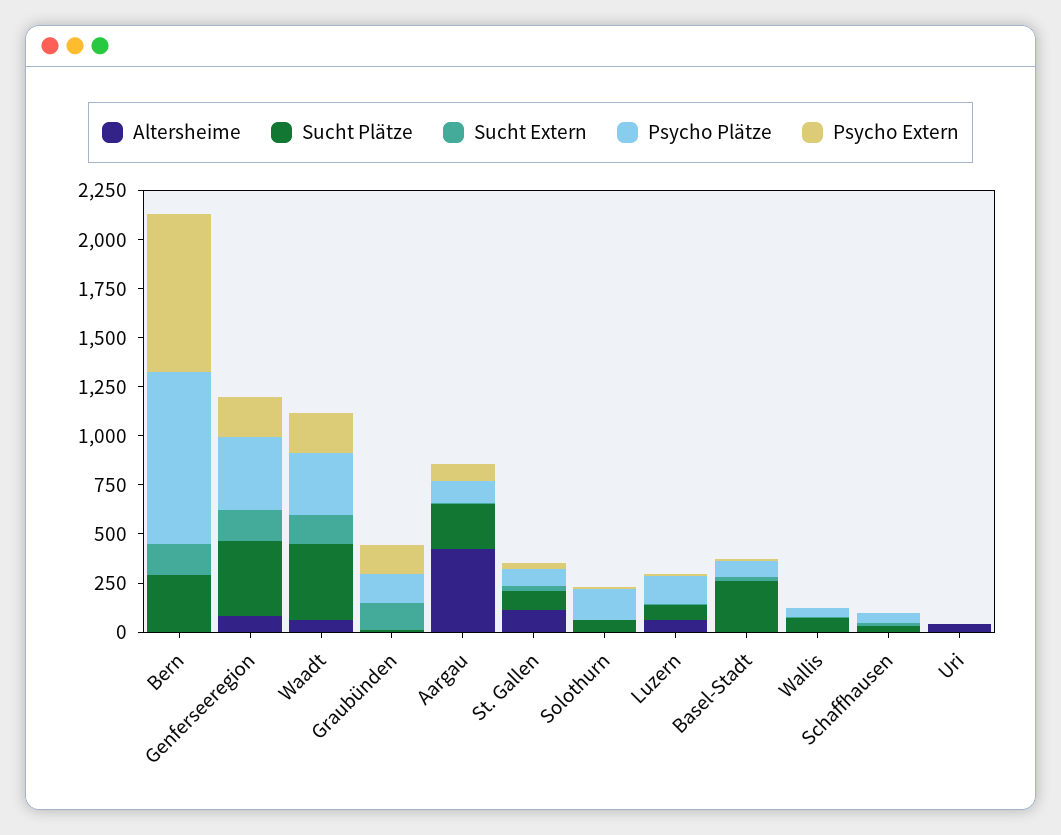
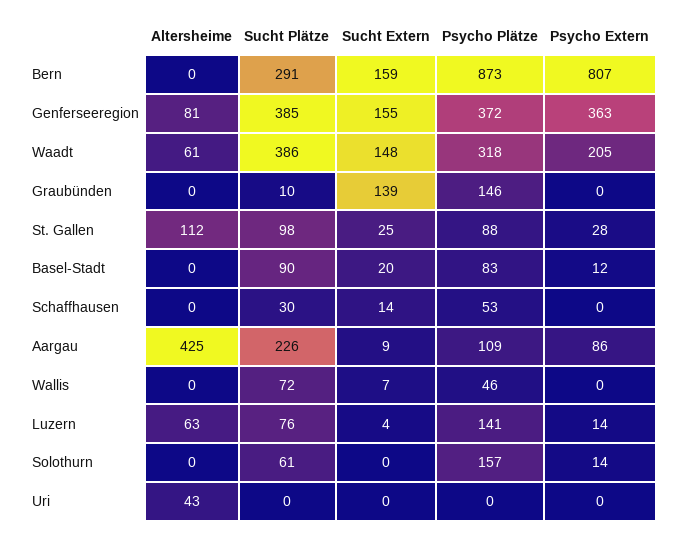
  {
    "Altersheime": {
      "Bern": 0,
      "Genferseeregion": 81,
      "Waadt": 61,
      "Graubünden": 0,
      "Aargau": 425,
      "St. Gallen": 112,
      "Solothurn": 0,
      "Luzern": 63,
      "Basel-Stadt": 0,
      "Wallis": 0,
      "Schaffhausen": 0,
      "Uri": 43
    },
    "Sucht Plätze": {
      "Bern": 291,
      "Genferseeregion": 385,
      "Waadt": 386,
      "Graubünden": 10,
      "Aargau": 226,
      "St. Gallen": 98,
      "Solothurn": 61,
      "Luzern": 76,
-     "Basel-Stadt": 250,
+     "Basel-Stadt": 90,
      "Wallis": 72,
      "Schaffhausen": 30,
      "Uri": 0
    },
    "Sucht Extern": {
      "Bern": 159,
      "Genferseeregion": 155,
      "Waadt": 148,
      "Graubünden": 139,
      "Aargau": 9,
      "St. Gallen": 25,
      "Solothurn": 0,
      "Luzern": 4,
      "Basel-Stadt": 20,
      "Wallis": 7,
      "Schaffhausen": 14,
      "Uri": 0
    },
    "Psycho Plätze": {
      "Bern": 873,
      "Genferseeregion": 372,
      "Waadt": 318,
      "Graubünden": 146,
      "Aargau": 109,
      "St. Gallen": 88,
      "Solothurn": 157,
      "Luzern": 141,
      "Basel-Stadt": 83,
      "Wallis": 46,
      "Schaffhausen": 53,
      "Uri": 0
    },
    "Psycho Extern": {
      "Bern": 807,
-     "Genferseeregion": 200,
+     "Genferseeregion": 363,
      "Waadt": 205,
-     "Graubünden": 150,
+     "Graubünden": 0,
      "Aargau": 86,
      "St. Gallen": 28,
      "Solothurn": 14,
      "Luzern": 14,
      "Basel-Stadt": 12,
      "Wallis": 0,
      "Schaffhausen": 0,
      "Uri": 0
    }
  }

